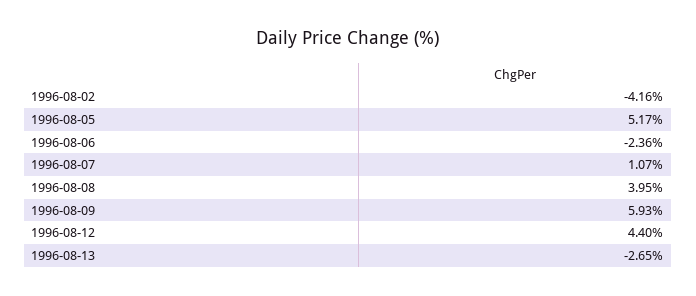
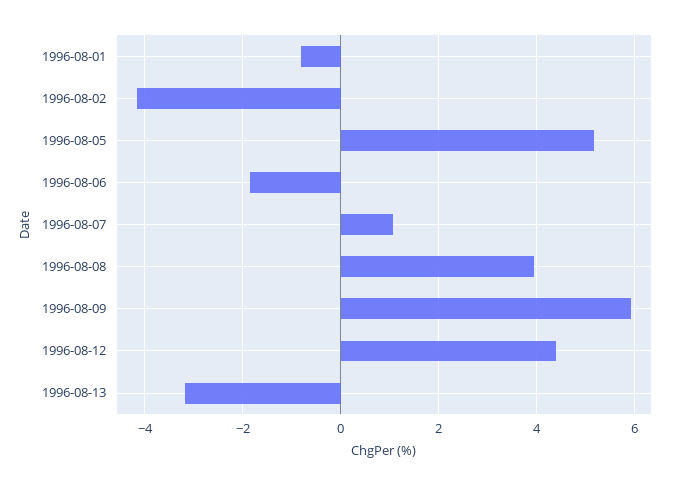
  {
    "1996-08-02": -4.16,
    "1996-08-05": 5.17,
-   "1996-08-06": -2.36,
+   "1996-08-06": -1.8,
    "1996-08-07": 1.07,
    "1996-08-08": 3.95,
    "1996-08-09": 5.93,
    "1996-08-12": 4.4,
-   "1996-08-13": -2.65
+   "1996-08-13": -3.2,
+   "1996-08-01": -0.8
  }

